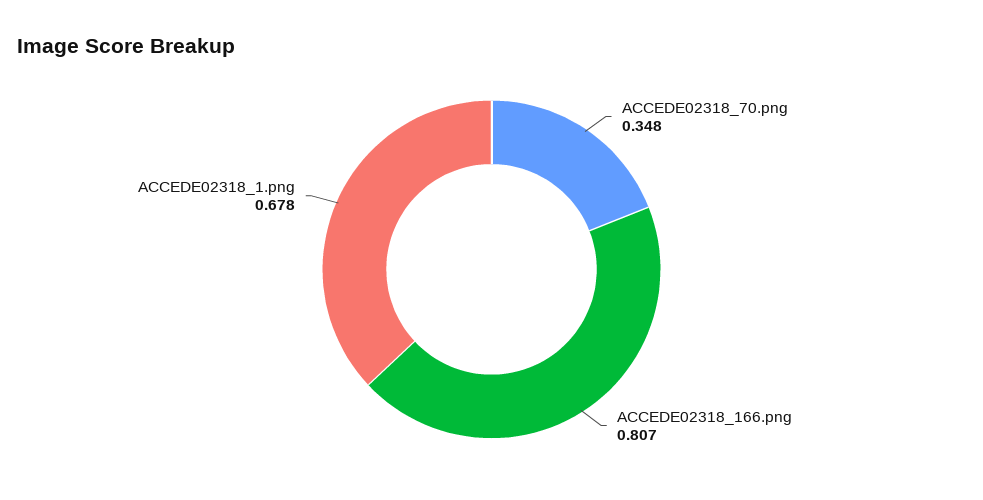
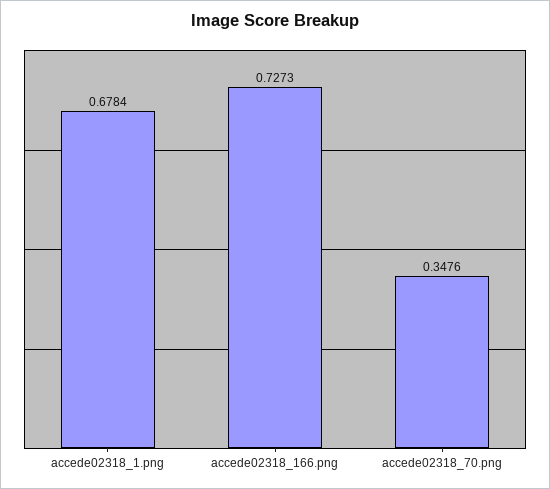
  {
    "ACCEDE02318_70.png": 0.3476,
-   "ACCEDE02318_166.png": 0.807,
+   "ACCEDE02318_166.png": 0.7273,
    "ACCEDE02318_1.png": 0.6784
  }

